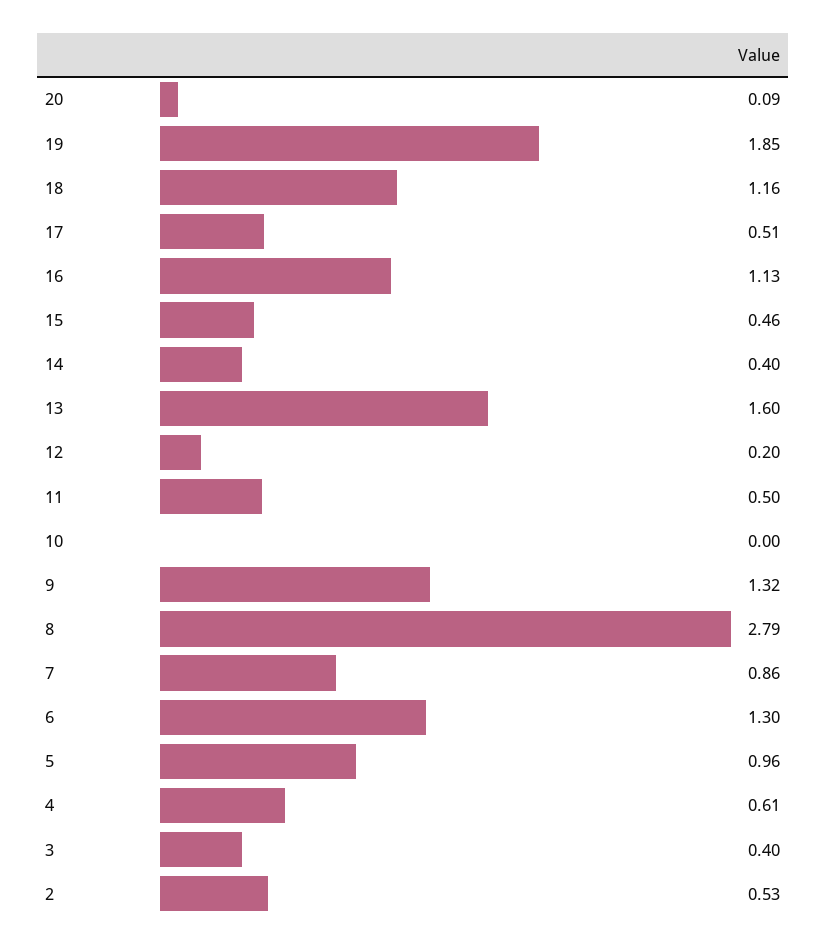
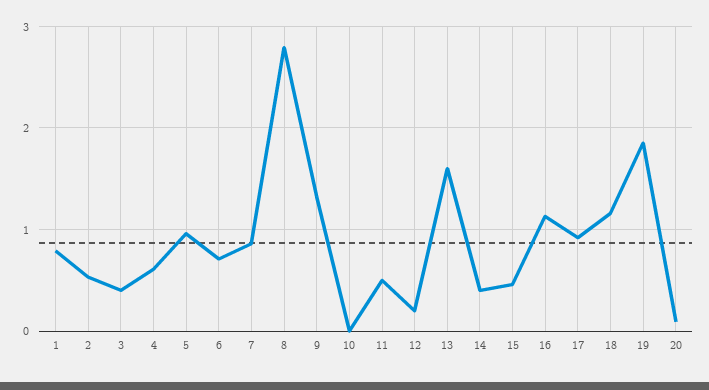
  {
    "20": 0.09,
    "19": 1.85,
    "18": 1.16,
-   "17": 0.51,
+   "17": 0.9,
    "16": 1.13,
    "15": 0.46,
    "14": 0.4,
    "13": 1.6,
    "12": 0.2,
    "11": 0.5,
    "10": 0,
    "9": 1.32,
    "8": 2.79,
    "7": 0.86,
-   "6": 1.3,
+   "6": 0.7,
    "5": 0.96,
    "4": 0.61,
    "3": 0.4,
-   "2": 0.53
+   "2": 0.53,
+   "1": 0.8
  }

